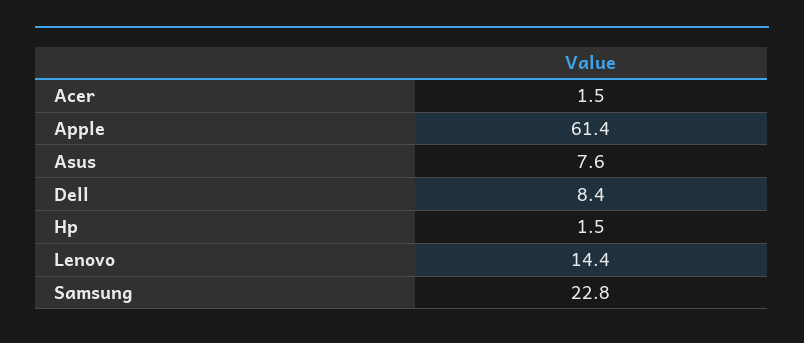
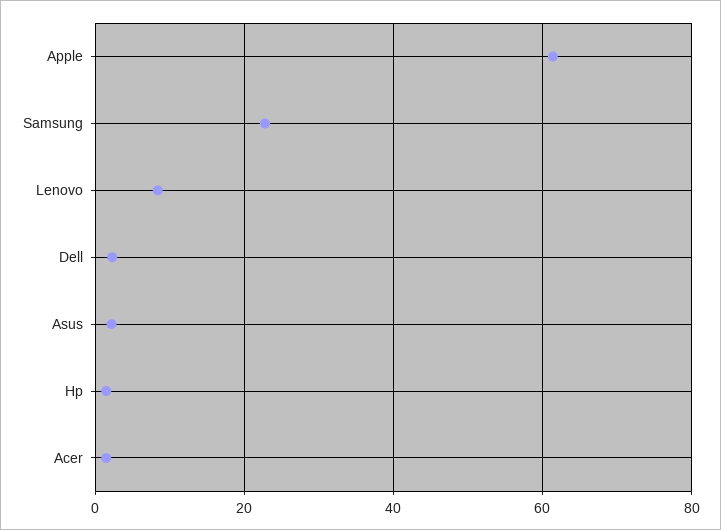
  {
    "Acer": 1.5,
    "Apple": 61.4,
-   "Asus": 7.6,
+   "Asus": 2,
-   "Dell": 8.4,
+   "Dell": 2,
    "Hp": 1.5,
-   "Lenovo": 14.4,
+   "Lenovo": 8,
    "Samsung": 22.8
  }

